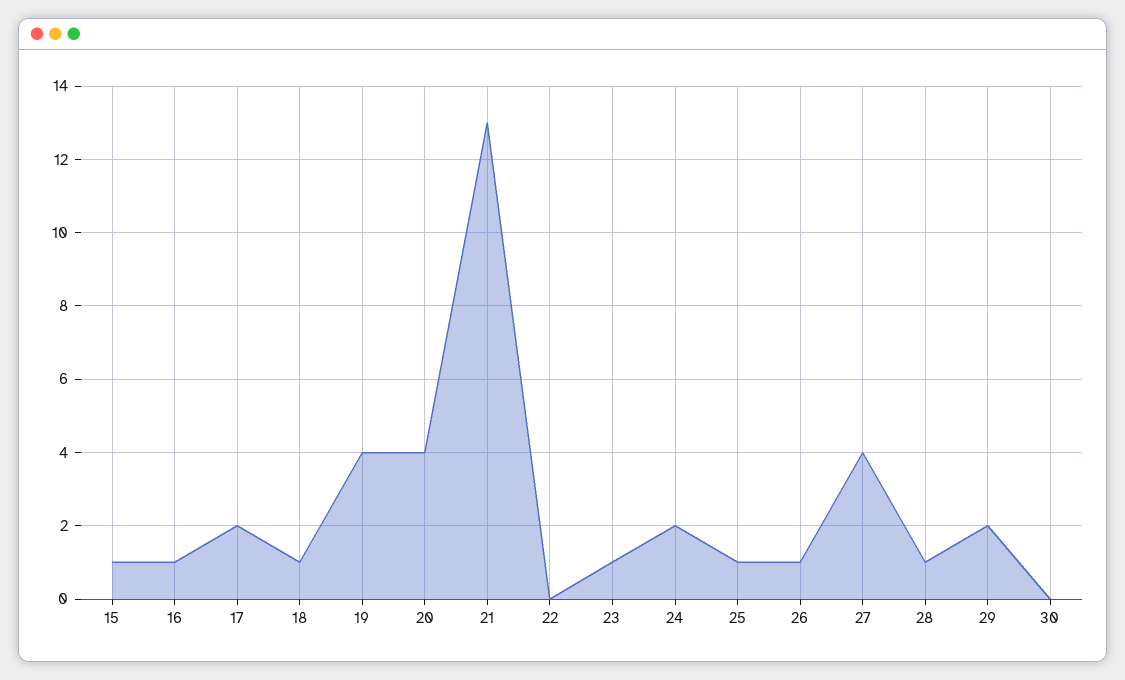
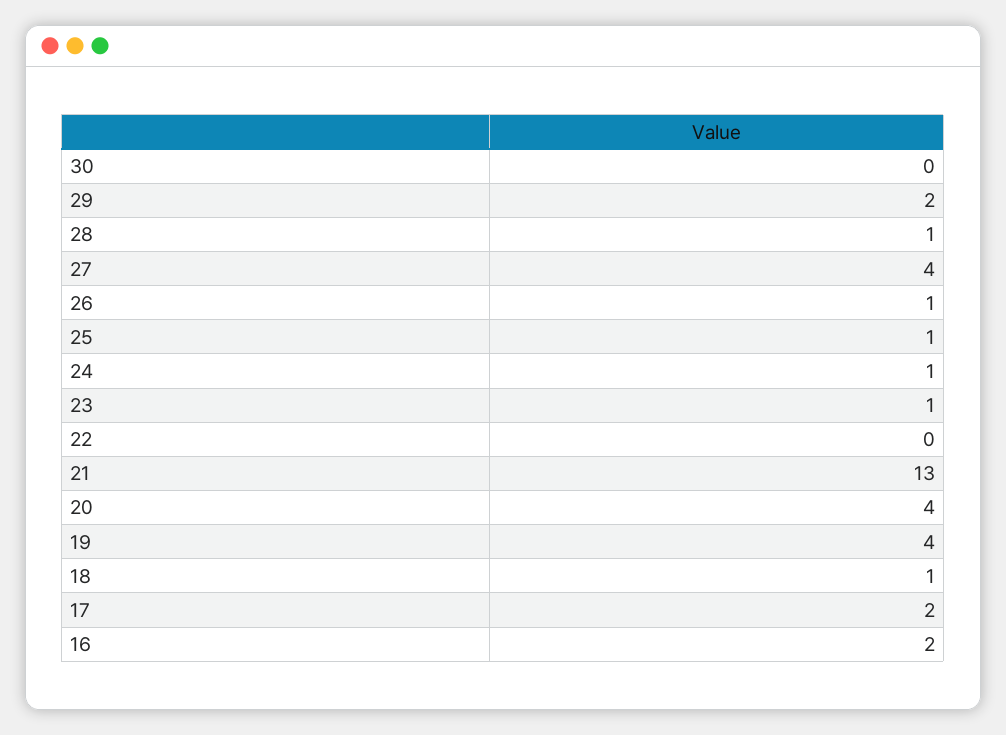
  {
-   "15": 1,
-   "16": 1,
+   "16": 2,
    "17": 2,
    "18": 1,
    "19": 4,
    "20": 4,
    "21": 13,
    "22": 0,
    "23": 1,
-   "24": 2,
+   "24": 1,
    "25": 1,
    "26": 1,
    "27": 4,
    "28": 1,
    "29": 2,
    "30": 0
  }

